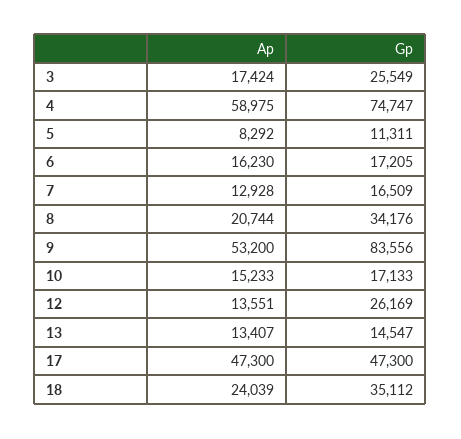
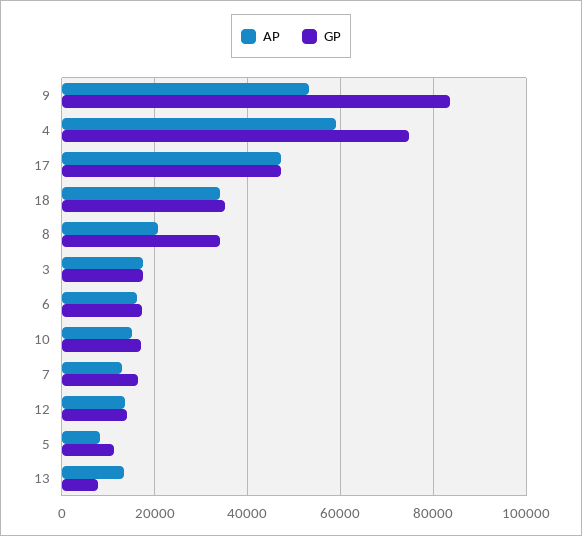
  {
    "Ap": {
      "3": 17424,
      "4": 58975,
      "5": 8292,
      "6": 16230,
      "7": 12928,
      "8": 20744,
      "9": 53200,
      "10": 15233,
      "12": 13551,
      "13": 13407,
      "17": 47300,
-     "18": 24039
+     "18": 34000
    },
    "Gp": {
-     "3": 25549,
+     "3": 18000,
      "4": 74747,
      "5": 11311,
      "6": 17205,
      "7": 16509,
      "8": 34176,
      "9": 83556,
      "10": 17133,
-     "12": 26169,
+     "12": 14000,
-     "13": 14547,
+     "13": 8000,
      "17": 47300,
      "18": 35112
    }
  }

